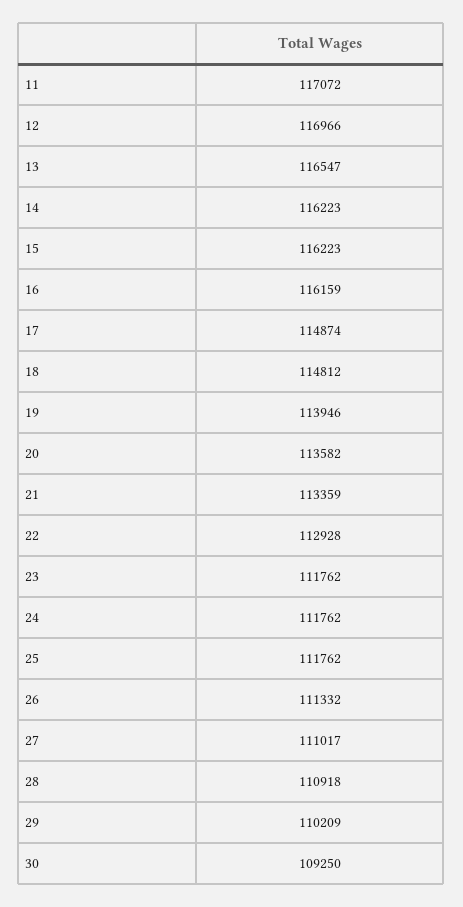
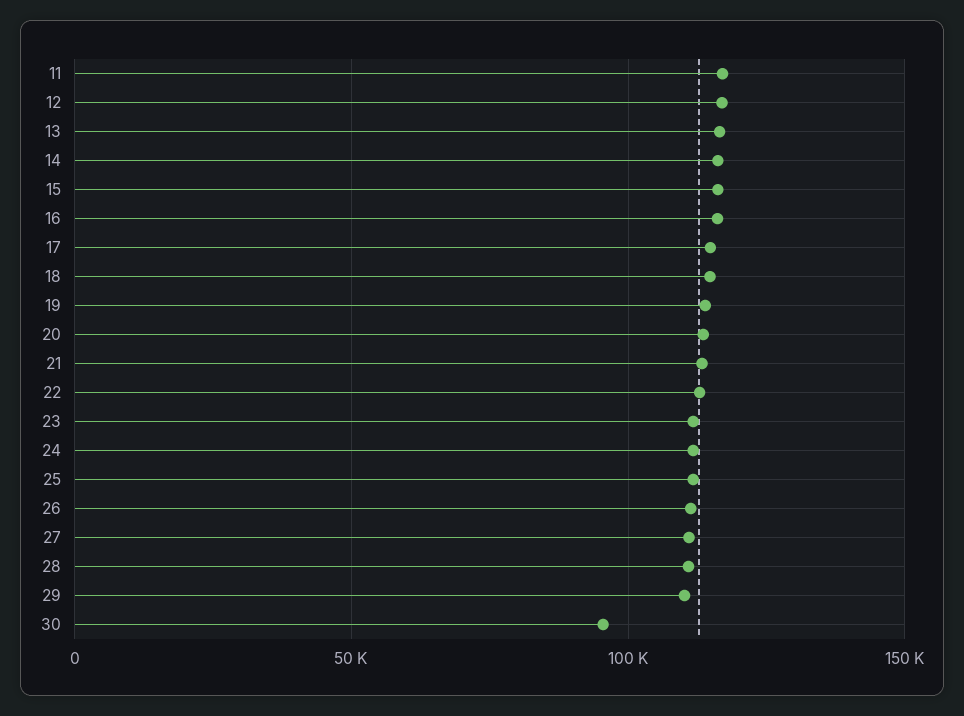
  {
    "11": 117072,
    "12": 116966,
    "13": 116547,
    "14": 116223,
    "15": 116223,
    "16": 116159,
    "17": 114874,
    "18": 114812,
    "19": 113946,
    "20": 113582,
    "21": 113359,
    "22": 112928,
    "23": 111762,
    "24": 111762,
    "25": 111762,
    "26": 111332,
    "27": 111017,
    "28": 110918,
    "29": 110209,
-   "30": 109250
+   "30": 95000
  }

